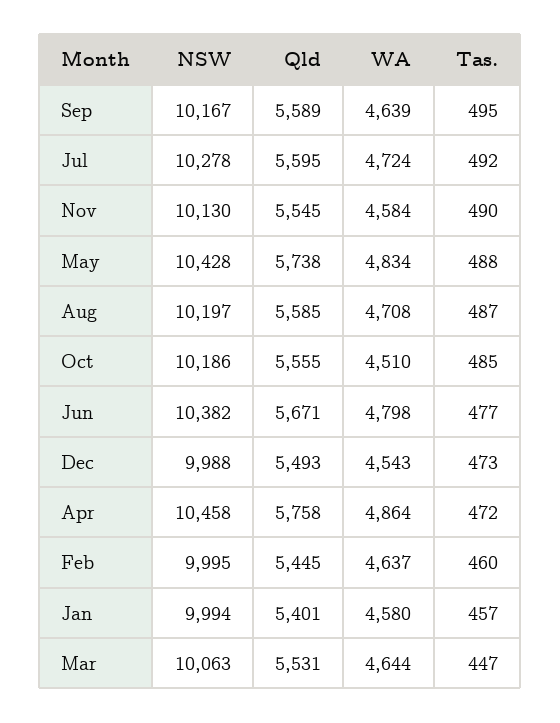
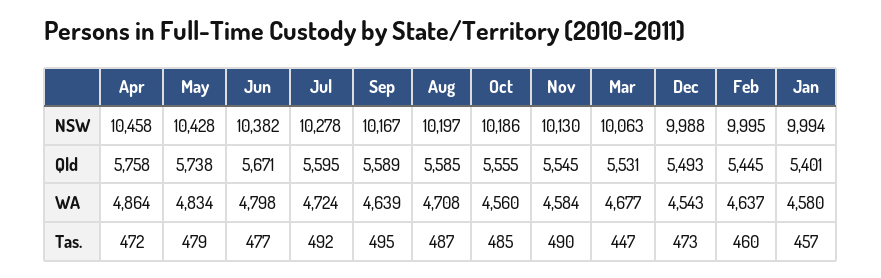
  {
    "NSW": {
      "Sep": 10167,
      "Jul": 10278,
      "Nov": 10130,
      "May": 10428,
      "Aug": 10197,
      "Oct": 10186,
      "Jun": 10382,
      "Dec": 9988,
      "Apr": 10458,
      "Feb": 9995,
      "Jan": 9994,
      "Mar": 10063
    },
    "Qld": {
      "Sep": 5589,
      "Jul": 5595,
      "Nov": 5545,
      "May": 5738,
      "Aug": 5585,
      "Oct": 5555,
      "Jun": 5671,
      "Dec": 5493,
      "Apr": 5758,
      "Feb": 5445,
      "Jan": 5401,
      "Mar": 5531
    },
    "WA": {
      "Sep": 4639,
      "Jul": 4724,
      "Nov": 4584,
      "May": 4834,
      "Aug": 4708,
-     "Oct": 4510,
+     "Oct": 4560,
      "Jun": 4798,
      "Dec": 4543,
      "Apr": 4864,
      "Feb": 4637,
      "Jan": 4580,
-     "Mar": 4644
+     "Mar": 4677
    },
    "Tas.": {
      "Sep": 495,
      "Jul": 492,
      "Nov": 490,
-     "May": 488,
+     "May": 479,
      "Aug": 487,
      "Oct": 485,
      "Jun": 477,
      "Dec": 473,
      "Apr": 472,
      "Feb": 460,
      "Jan": 457,
      "Mar": 447
    }
  }

